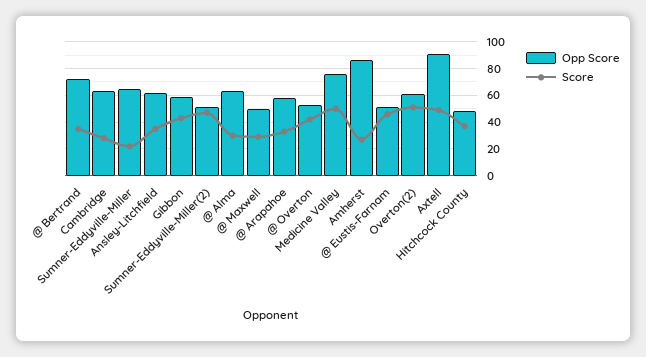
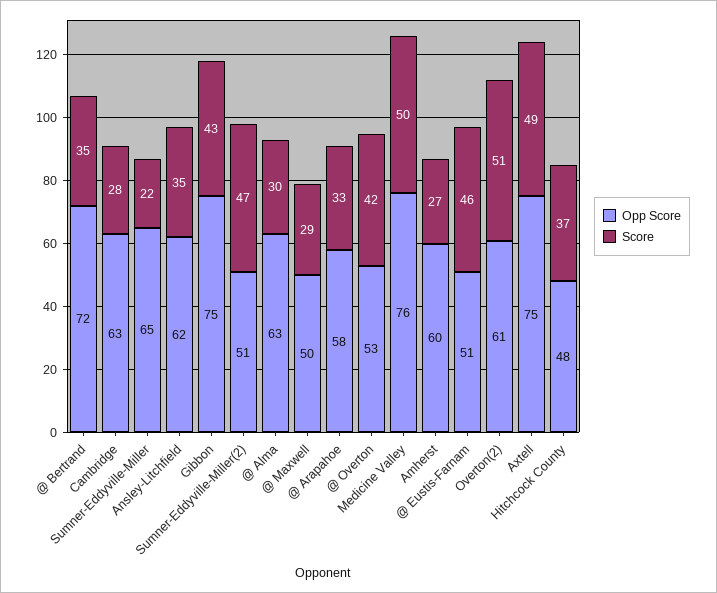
  {
    "Opp Score": {
      "@ Bertrand": 72,
      "Cambridge": 63,
      "Sumner-Eddyville-Miller": 65,
      "Ansley-Litchfield": 62,
-     "Gibbon": 60,
+     "Gibbon": 75,
      "Sumner-Eddyville-Miller(2)": 51,
      "@ Alma": 63,
      "@ Maxwell": 50,
      "@ Arapahoe": 58,
      "@ Overton": 53,
      "Medicine Valley": 76,
-     "Amherst": 85,
+     "Amherst": 60,
      "@ Eustis-Farnam": 51,
      "Overton(2)": 61,
-     "Axtell": 90,
+     "Axtell": 75,
      "Hitchcock County": 48
    },
    "Score": {
      "@ Bertrand": 35,
      "Cambridge": 28,
      "Sumner-Eddyville-Miller": 22,
      "Ansley-Litchfield": 35,
      "Gibbon": 43,
      "Sumner-Eddyville-Miller(2)": 47,
      "@ Alma": 30,
      "@ Maxwell": 29,
      "@ Arapahoe": 33,
      "@ Overton": 42,
      "Medicine Valley": 50,
      "Amherst": 27,
      "@ Eustis-Farnam": 46,
      "Overton(2)": 51,
      "Axtell": 49,
      "Hitchcock County": 37
    }
  }

